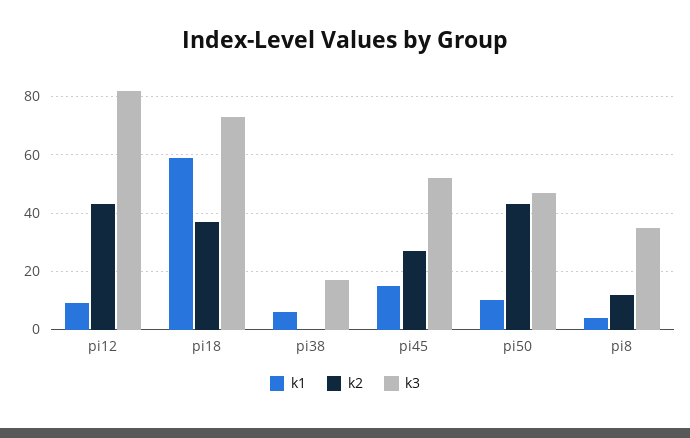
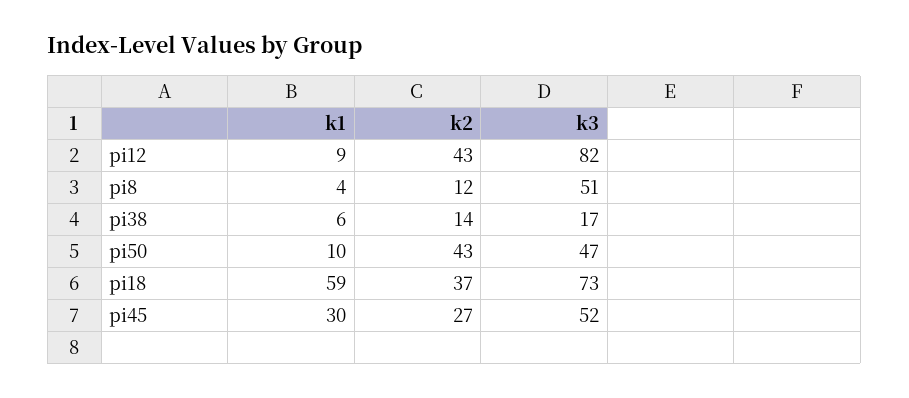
  {
    "k1": {
      "pi12": 9,
      "pi18": 59,
      "pi38": 6,
-     "pi45": 15,
+     "pi45": 30,
      "pi50": 10,
      "pi8": 4
    },
    "k2": {
      "pi12": 43,
      "pi18": 37,
-     "pi38": 0,
+     "pi38": 14,
      "pi45": 27,
      "pi50": 43,
      "pi8": 12
    },
    "k3": {
      "pi12": 82,
      "pi18": 73,
      "pi38": 17,
      "pi45": 52,
      "pi50": 47,
-     "pi8": 35
+     "pi8": 51
    }
  }

